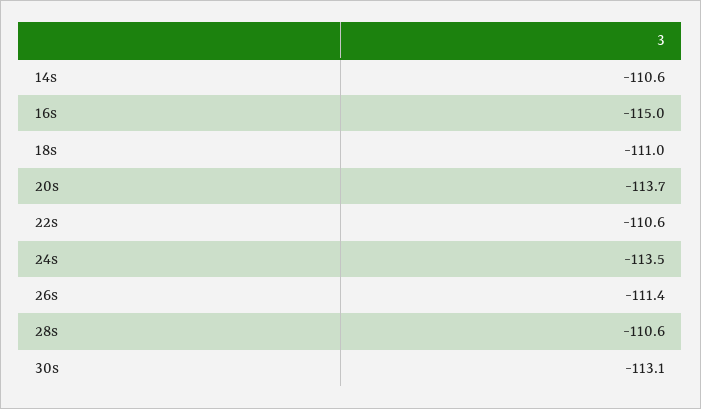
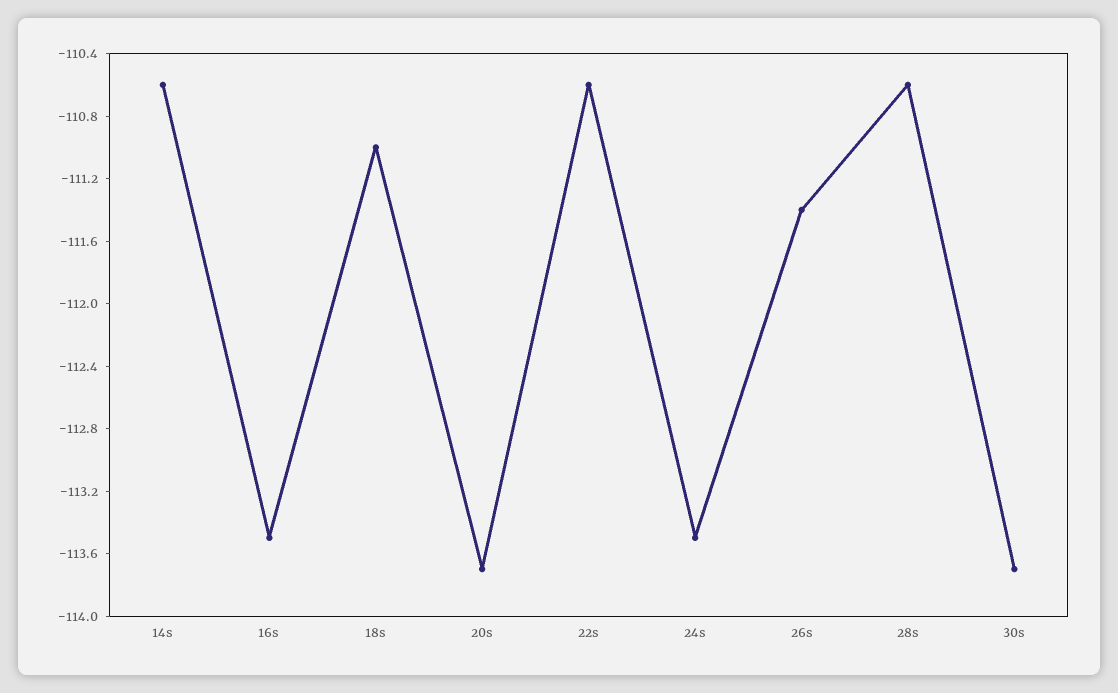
  {
    "14s": -110.6,
-   "16s": -115,
+   "16s": -113.5,
    "18s": -111,
    "20s": -113.7,
    "22s": -110.6,
    "24s": -113.5,
    "26s": -111.4,
    "28s": -110.6,
-   "30s": -113.1
+   "30s": -113.7
  }

